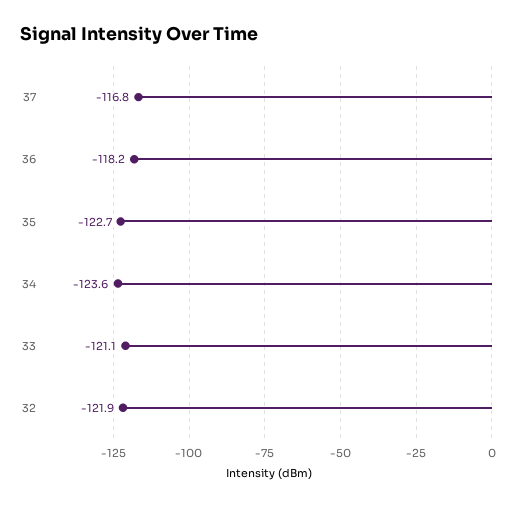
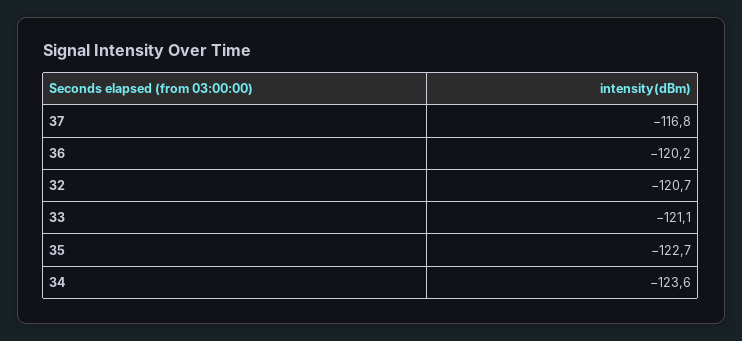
  {
    "37": -116.8,
-   "36": -118.2,
+   "36": -120.2,
    "35": -122.7,
    "34": -123.6,
    "33": -121.1,
-   "32": -121.9
+   "32": -120.7
  }

